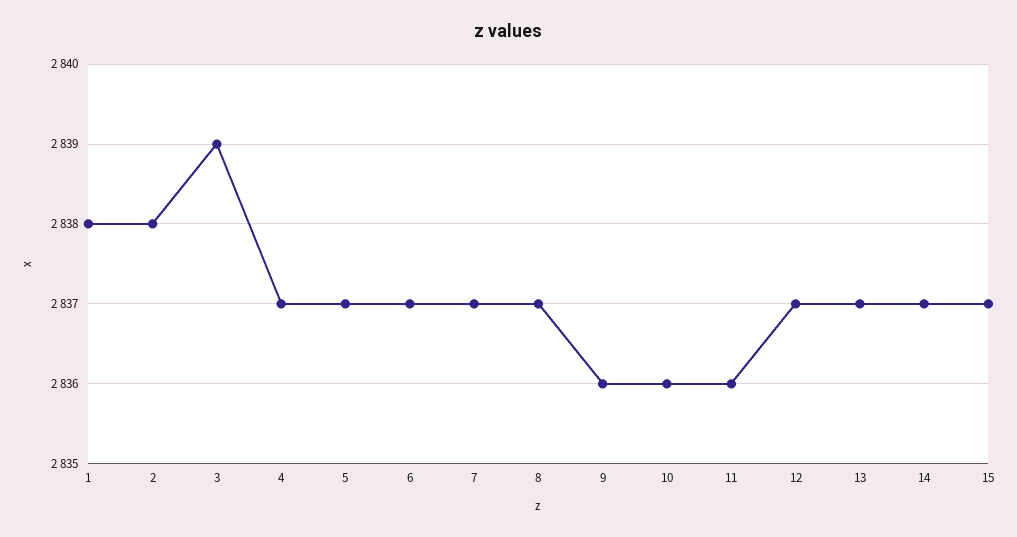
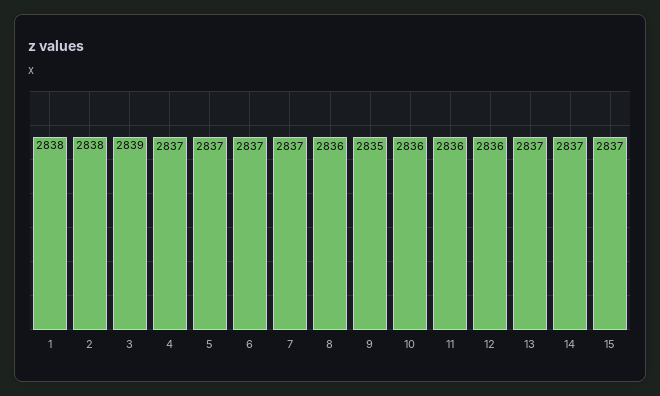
  {
    "1": 2838,
    "2": 2838,
    "3": 2839,
    "4": 2837,
    "5": 2837,
    "6": 2837,
    "7": 2837,
-   "8": 2837,
+   "8": 2836,
-   "9": 2836,
+   "9": 2835,
    "10": 2836,
    "11": 2836,
-   "12": 2837,
+   "12": 2836,
    "13": 2837,
    "14": 2837,
    "15": 2837
  }

